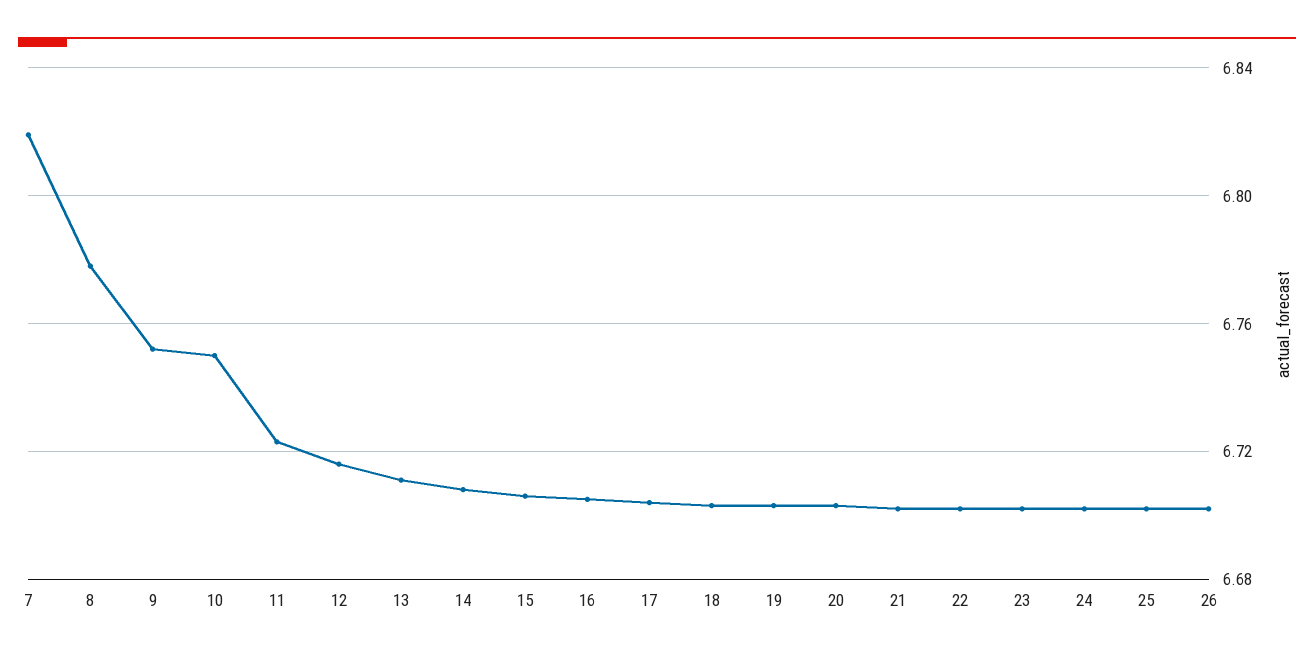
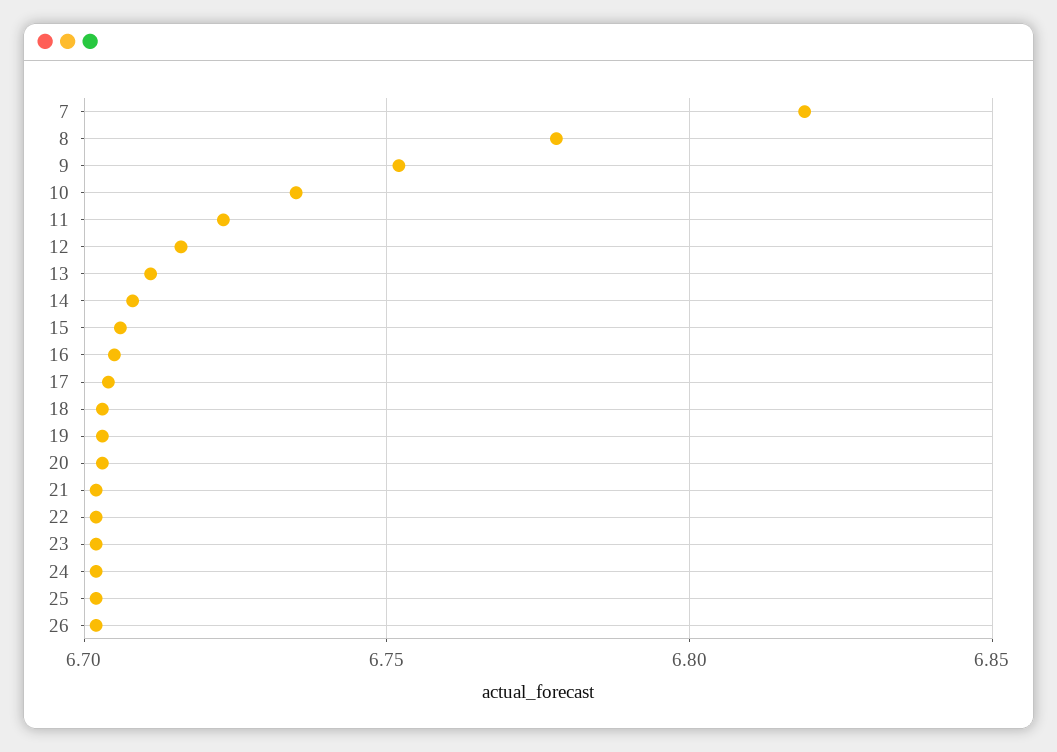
  {
    "7": 6.82,
    "8": 6.78,
    "9": 6.75,
-   "10": 6.75,
+   "10": 6.735,
    "11": 6.725,
    "12": 6.715,
    "13": 6.71,
    "14": 6.71,
    "15": 6.705,
    "16": 6.705,
    "17": 6.705,
    "18": 6.705,
    "19": 6.705,
    "20": 6.705,
    "21": 6.7,
    "22": 6.7,
    "23": 6.7,
    "24": 6.7,
    "25": 6.7,
    "26": 6.7
  }

